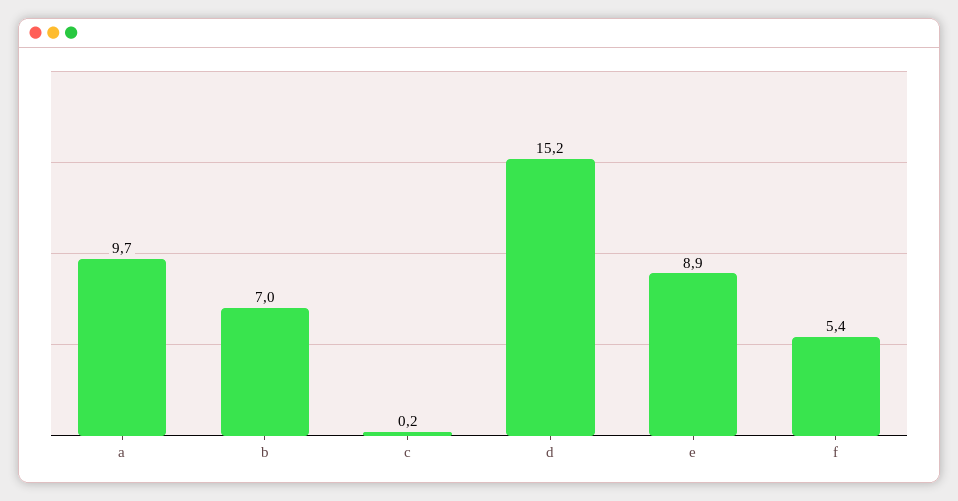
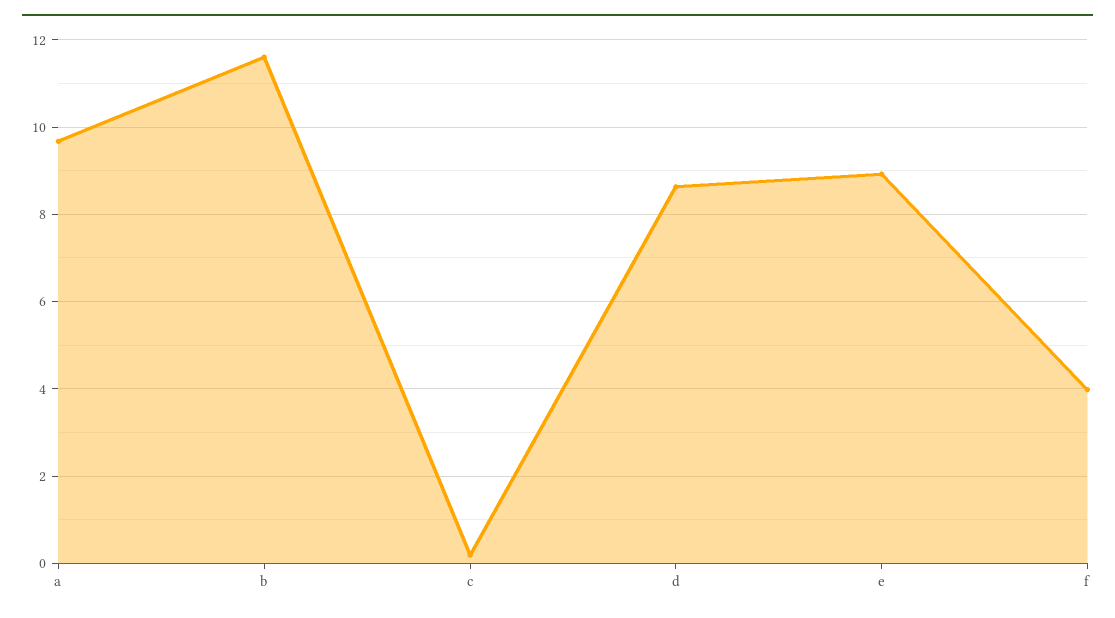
  {
    "a": 9.7,
-   "b": 7,
+   "b": 11.6,
    "c": 0.2,
-   "d": 15.2,
+   "d": 8.6,
    "e": 8.9,
-   "f": 5.4
+   "f": 4
  }

